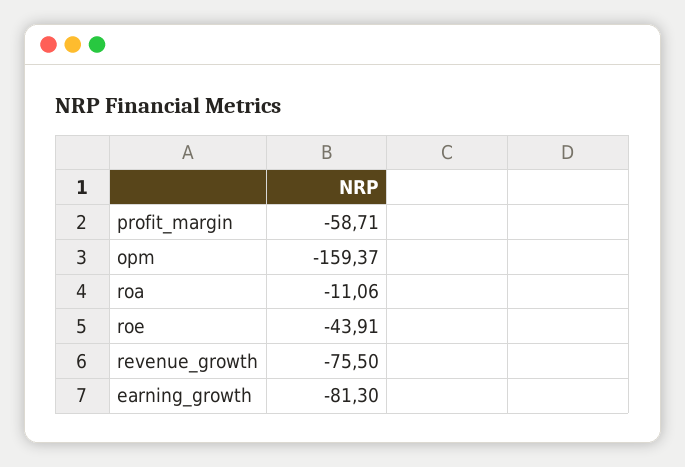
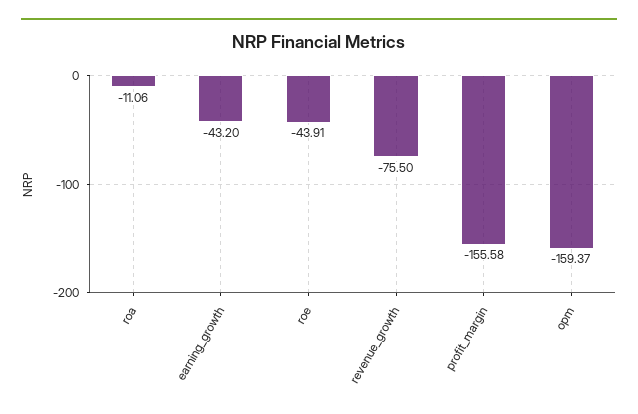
  {
-   "profit_margin": -58.71,
+   "profit_margin": -155.58,
    "opm": -159.37,
    "roa": -11.06,
    "roe": -43.91,
    "revenue_growth": -75.5,
-   "earning_growth": -81.3
+   "earning_growth": -43.2
  }

